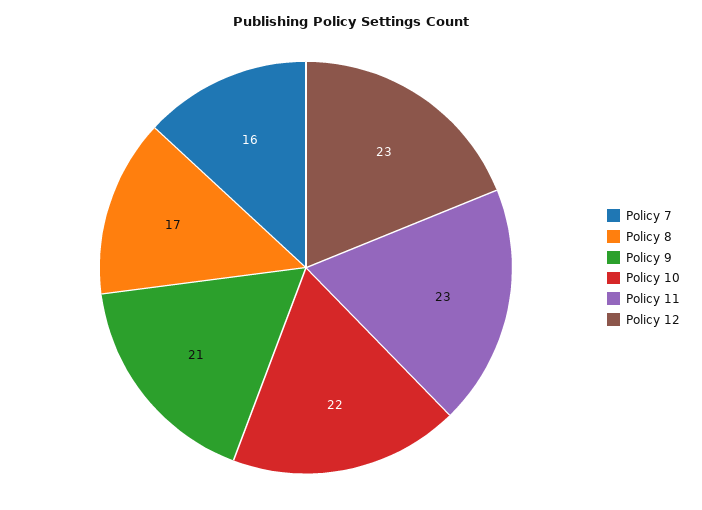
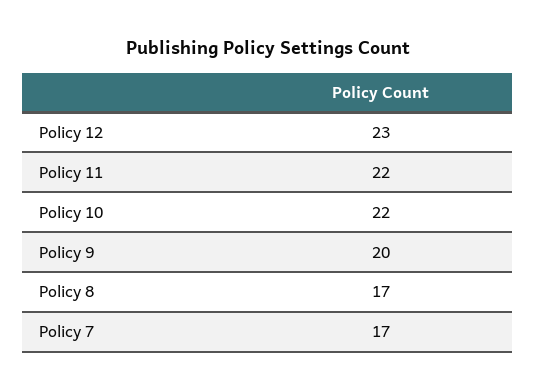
  {
-   "Policy 7": 16,
+   "Policy 7": 17,
    "Policy 8": 17,
-   "Policy 9": 21,
+   "Policy 9": 20,
    "Policy 10": 22,
-   "Policy 11": 23,
+   "Policy 11": 22,
    "Policy 12": 23
  }

